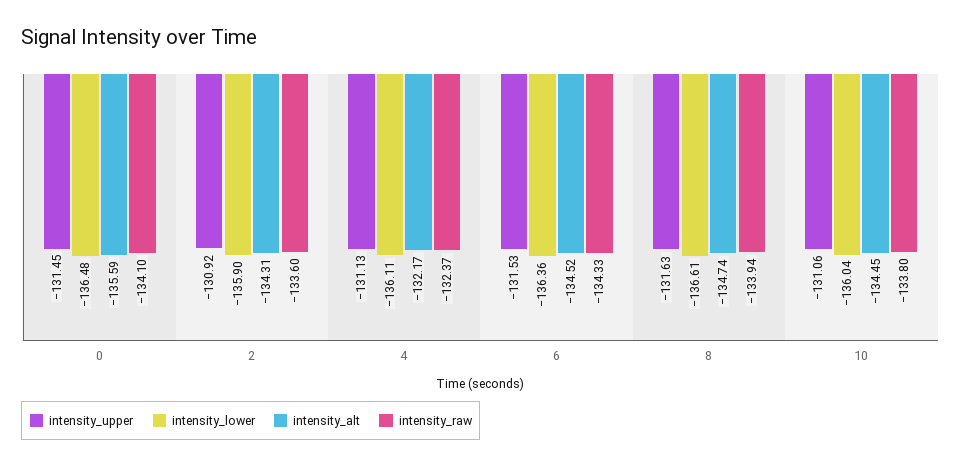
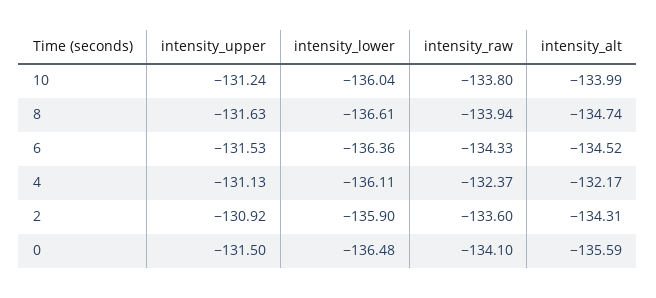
  {
    "intensity_upper": {
-     "0": -131.45,
+     "0": -131.5,
      "2": -130.92,
      "4": -131.13,
      "6": -131.53,
      "8": -131.63,
-     "10": -131.06
+     "10": -131.24
    },
    "intensity_lower": {
      "0": -136.48,
      "2": -135.9,
      "4": -136.11,
      "6": -136.36,
      "8": -136.61,
      "10": -136.04
    },
    "intensity_alt": {
      "0": -135.59,
      "2": -134.31,
      "4": -132.17,
      "6": -134.52,
      "8": -134.74,
-     "10": -134.45
+     "10": -133.99
    },
    "intensity_raw": {
      "0": -134.1,
      "2": -133.6,
      "4": -132.37,
      "6": -134.33,
      "8": -133.94,
      "10": -133.8
    }
  }

